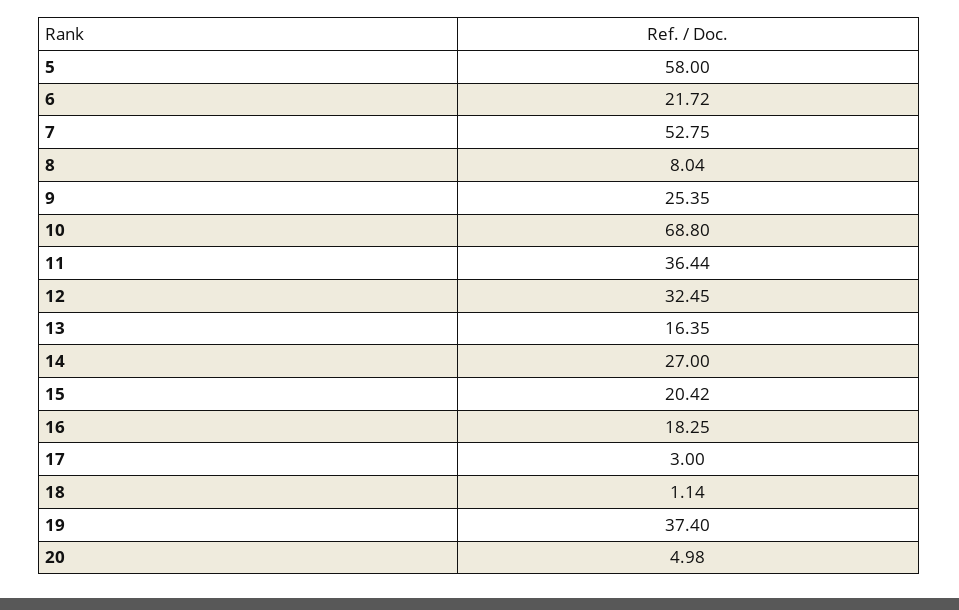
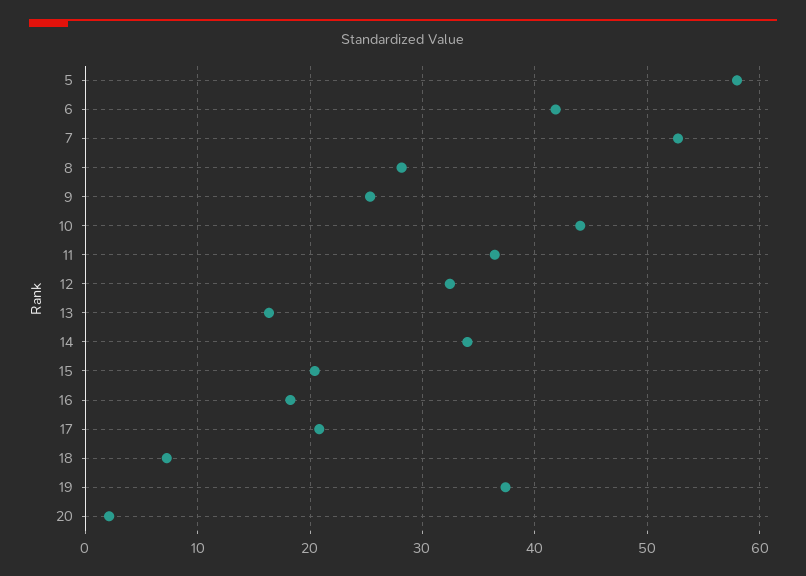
  {
    "5": 58,
-   "6": 21.72,
+   "6": 42,
    "7": 52.75,
-   "8": 8.04,
+   "8": 28,
    "9": 25.35,
-   "10": 68.8,
+   "10": 44,
    "11": 36.44,
    "12": 32.45,
    "13": 16.35,
-   "14": 27,
+   "14": 34,
    "15": 20.42,
    "16": 18.25,
-   "17": 3,
+   "17": 21,
-   "18": 1.14,
+   "18": 7,
    "19": 37.4,
-   "20": 4.98
+   "20": 2
  }

